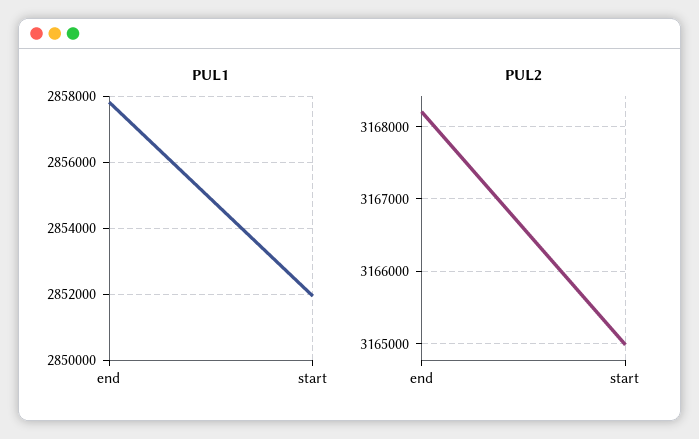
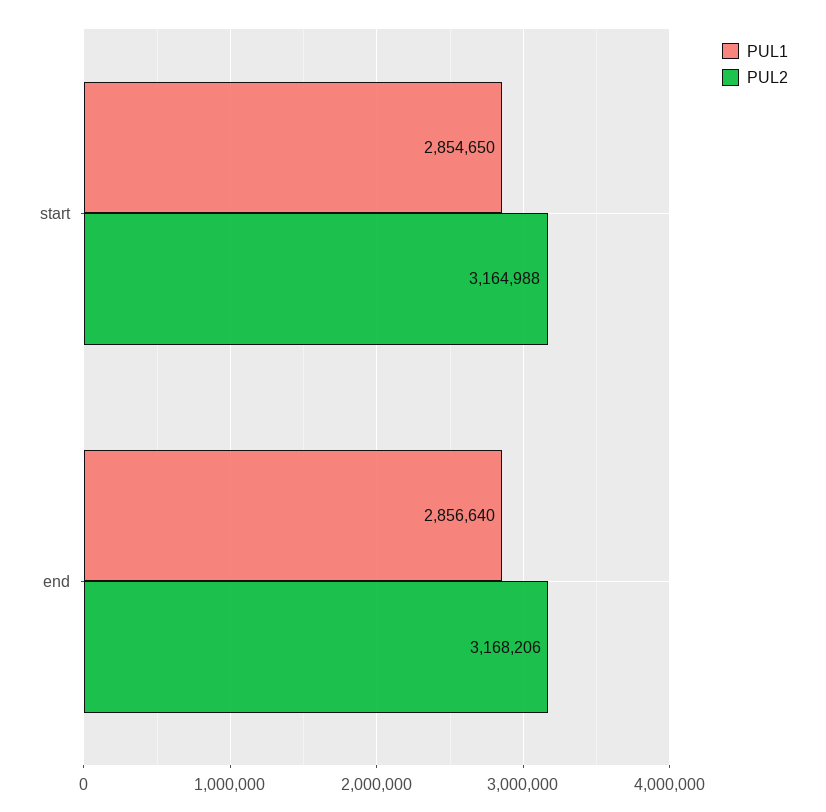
  {
    "PUL1": {
-     "end": 2857800,
+     "end": 2856640,
-     "start": 2852000
+     "start": 2854650
    },
    "PUL2": {
      "end": 3168206,
      "start": 3164988
    }
  }

